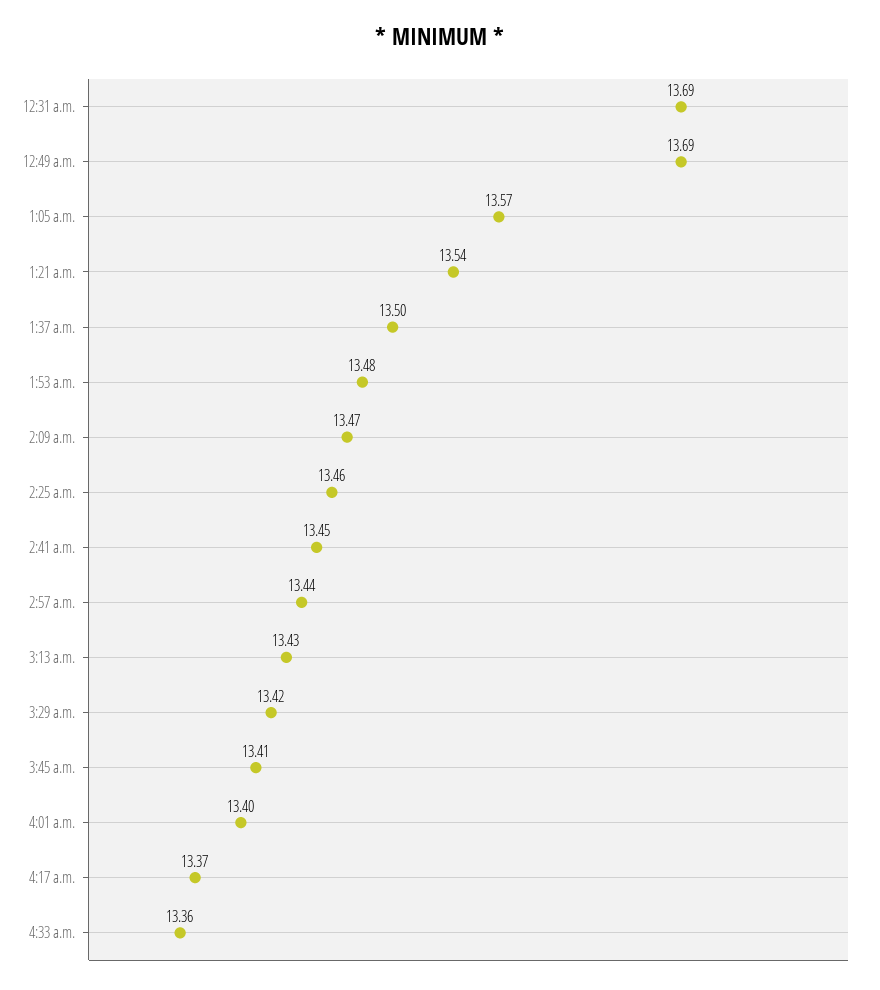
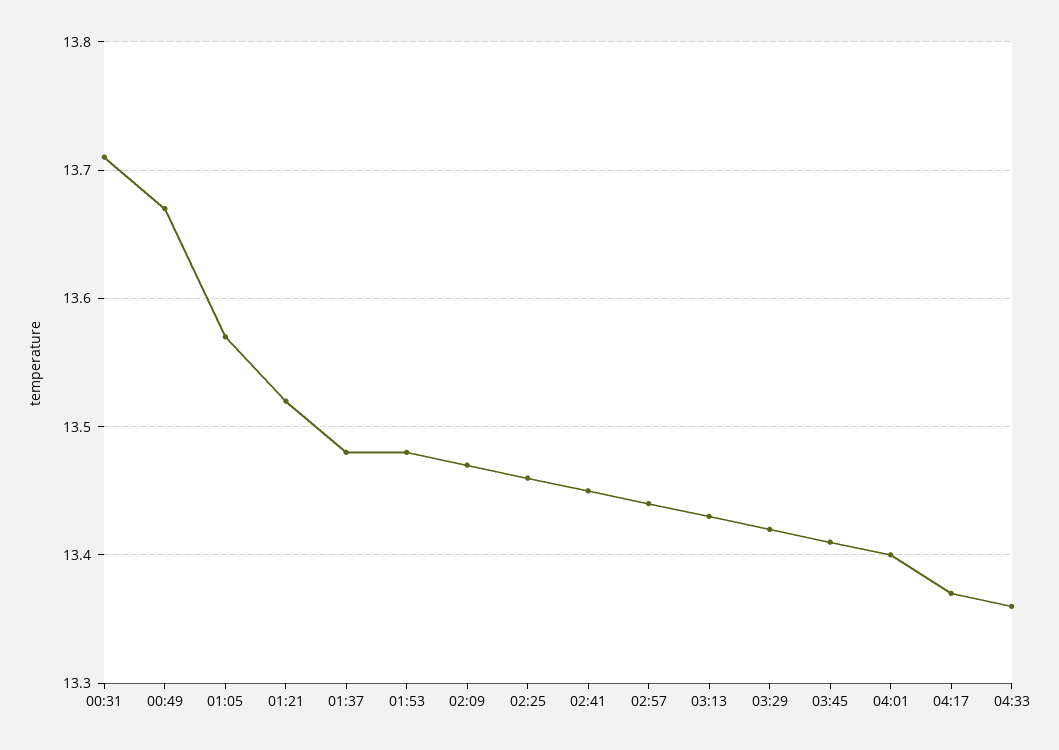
  {
-   "12:31 a.m.": 13.69,
+   "12:31 a.m.": 13.71,
-   "12:49 a.m.": 13.69,
+   "12:49 a.m.": 13.67,
    "1:05 a.m.": 13.57,
-   "1:21 a.m.": 13.54,
+   "1:21 a.m.": 13.52,
-   "1:37 a.m.": 13.5,
+   "1:37 a.m.": 13.48,
    "1:53 a.m.": 13.48,
    "2:09 a.m.": 13.47,
    "2:25 a.m.": 13.46,
    "2:41 a.m.": 13.45,
    "2:57 a.m.": 13.44,
    "3:13 a.m.": 13.43,
    "3:29 a.m.": 13.42,
    "3:45 a.m.": 13.41,
    "4:01 a.m.": 13.4,
    "4:17 a.m.": 13.37,
    "4:33 a.m.": 13.36
  }

